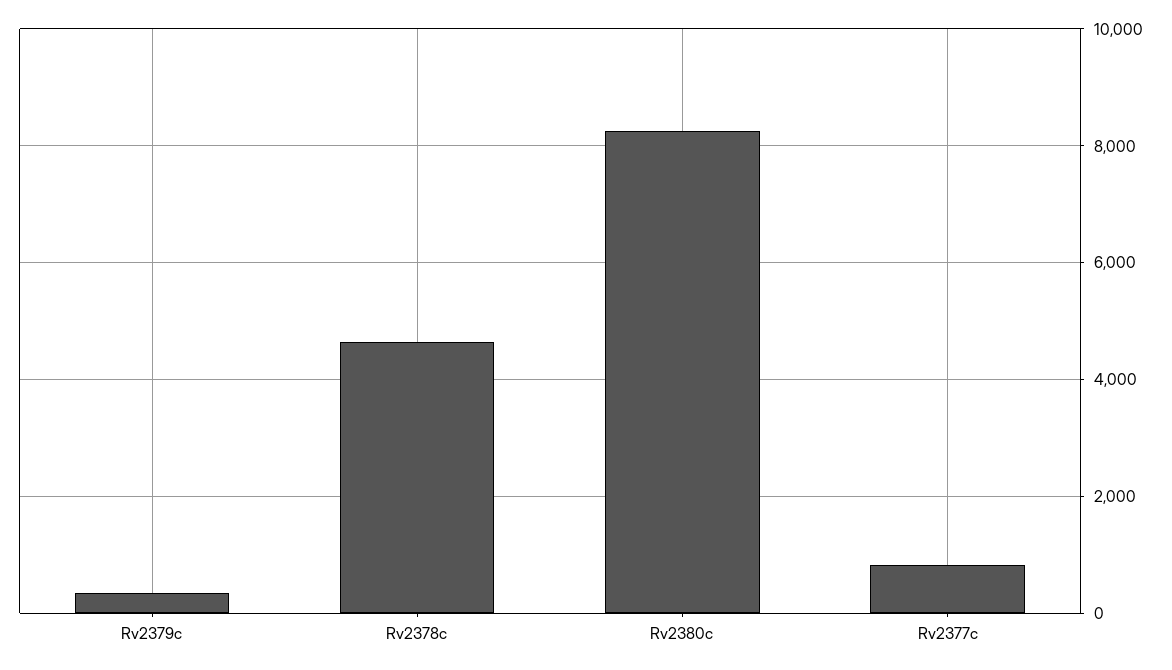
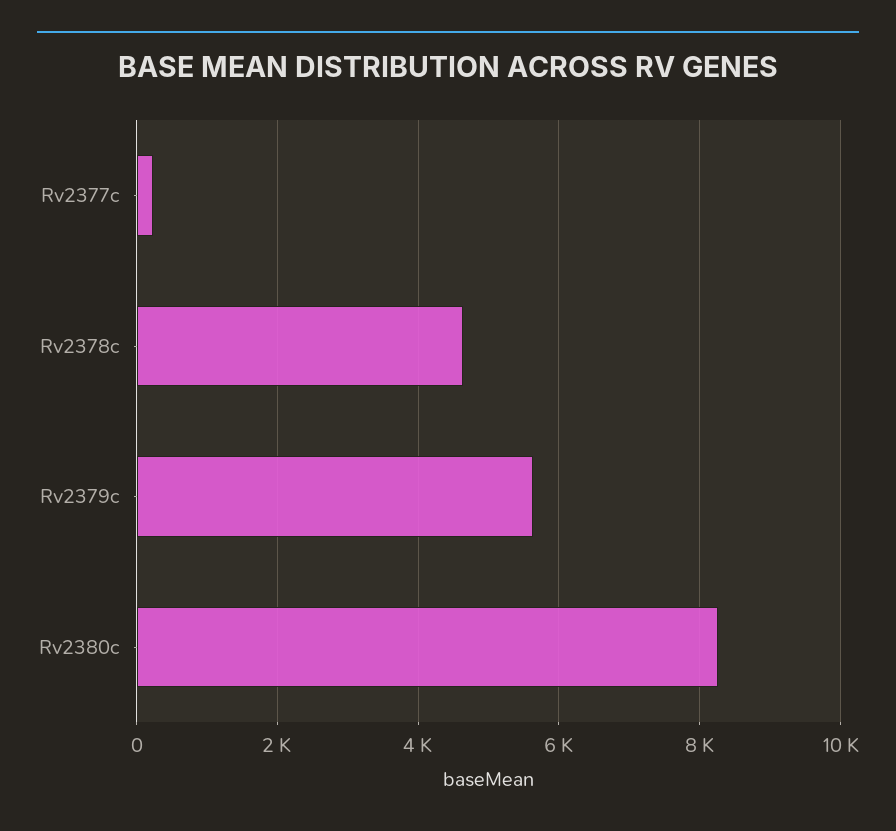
  {
-   "Rv2379c": 400,
+   "Rv2379c": 5600,
    "Rv2378c": 4600,
    "Rv2380c": 8200,
-   "Rv2377c": 800
+   "Rv2377c": 200
  }

